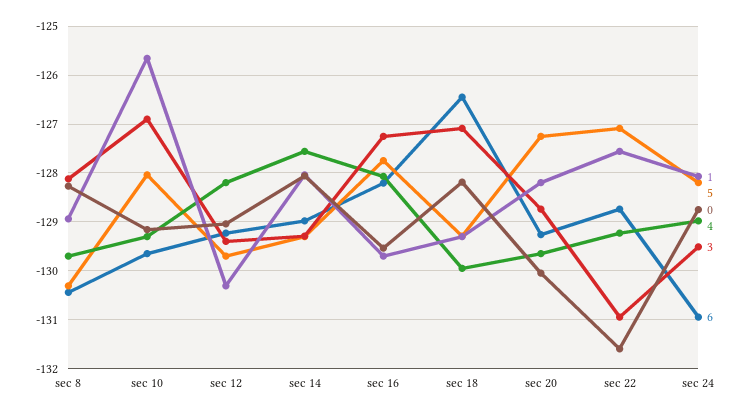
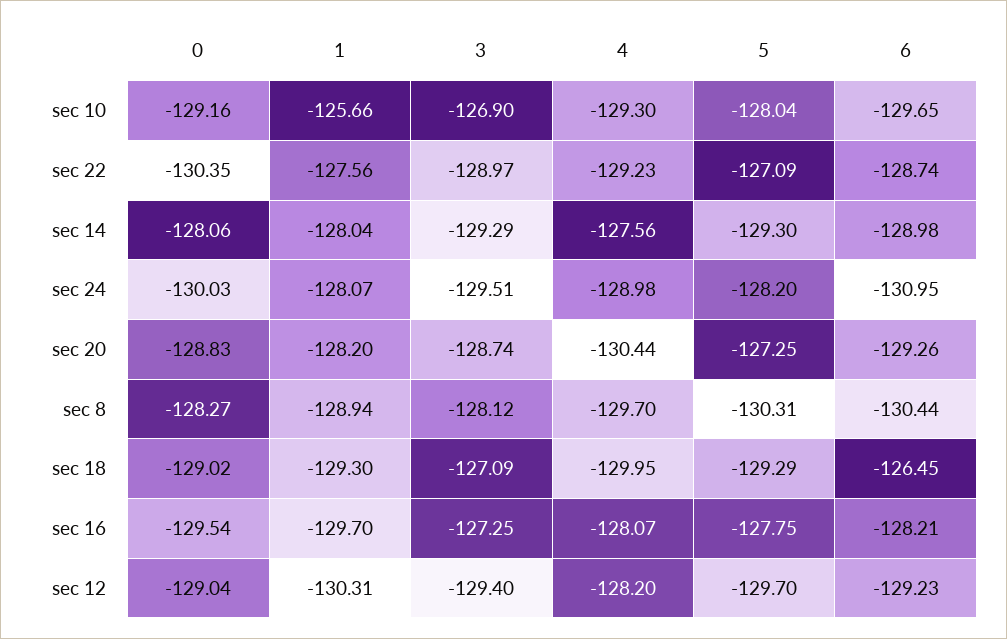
  {
    "1": {
      "sec 8": -128.94,
      "sec 10": -125.66,
      "sec 12": -130.31,
      "sec 14": -128.04,
      "sec 16": -129.7,
      "sec 18": -129.3,
      "sec 20": -128.2,
      "sec 22": -127.56,
      "sec 24": -128.07
    },
    "5": {
      "sec 8": -130.31,
      "sec 10": -128.04,
      "sec 12": -129.7,
      "sec 14": -129.3,
      "sec 16": -127.75,
      "sec 18": -129.29,
      "sec 20": -127.25,
      "sec 22": -127.09,
      "sec 24": -128.2
    },
    "0": {
      "sec 8": -128.27,
      "sec 10": -129.16,
      "sec 12": -129.04,
      "sec 14": -128.06,
      "sec 16": -129.54,
-     "sec 18": -128.2,
+     "sec 18": -129.02,
-     "sec 20": -130,
+     "sec 20": -128.83,
-     "sec 22": -131.6,
+     "sec 22": -130.35,
-     "sec 24": -128.8
+     "sec 24": -130.03
    },
    "4": {
      "sec 8": -129.7,
      "sec 10": -129.3,
      "sec 12": -128.2,
      "sec 14": -127.56,
      "sec 16": -128.07,
      "sec 18": -129.95,
-     "sec 20": -129.6,
+     "sec 20": -130.44,
      "sec 22": -129.23,
      "sec 24": -128.98
    },
    "3": {
      "sec 8": -128.12,
      "sec 10": -126.9,
      "sec 12": -129.4,
      "sec 14": -129.29,
      "sec 16": -127.25,
      "sec 18": -127.09,
      "sec 20": -128.74,
-     "sec 22": -131,
+     "sec 22": -128.97,
      "sec 24": -129.51
    },
    "6": {
      "sec 8": -130.44,
      "sec 10": -129.65,
      "sec 12": -129.23,
      "sec 14": -128.98,
      "sec 16": -128.21,
      "sec 18": -126.45,
      "sec 20": -129.26,
      "sec 22": -128.74,
      "sec 24": -130.95
    }
  }

